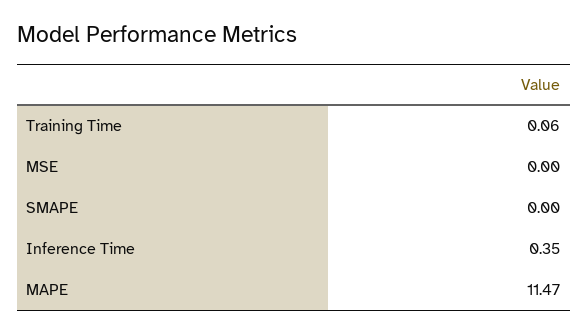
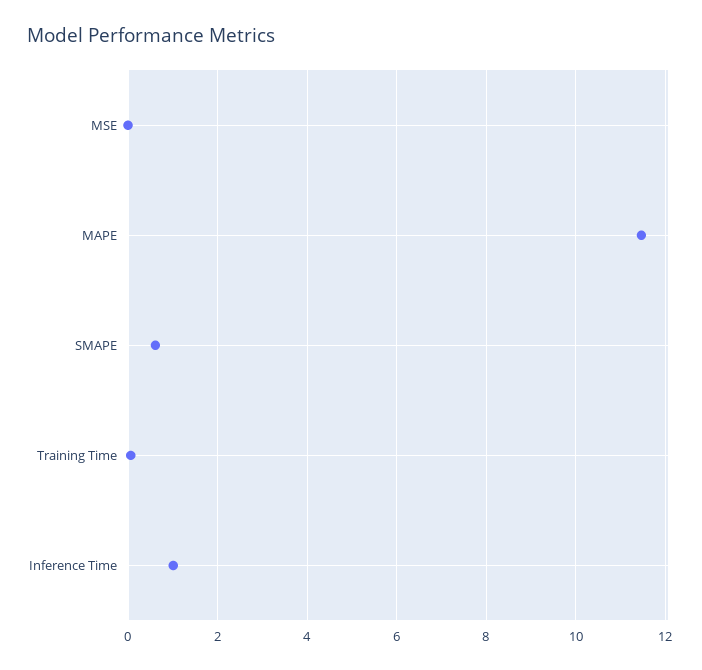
  {
    "Training Time": 0.06,
    "MSE": 0,
-   "SMAPE": 0,
+   "SMAPE": 0.6,
-   "Inference Time": 0.35,
+   "Inference Time": 1,
    "MAPE": 11.47
  }

